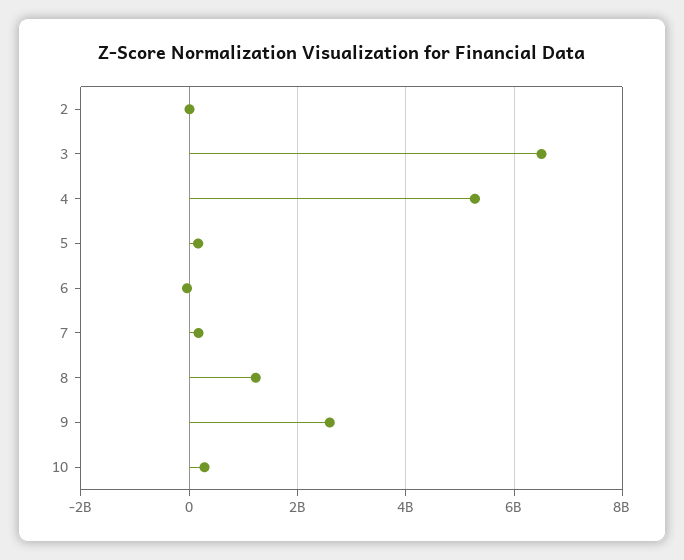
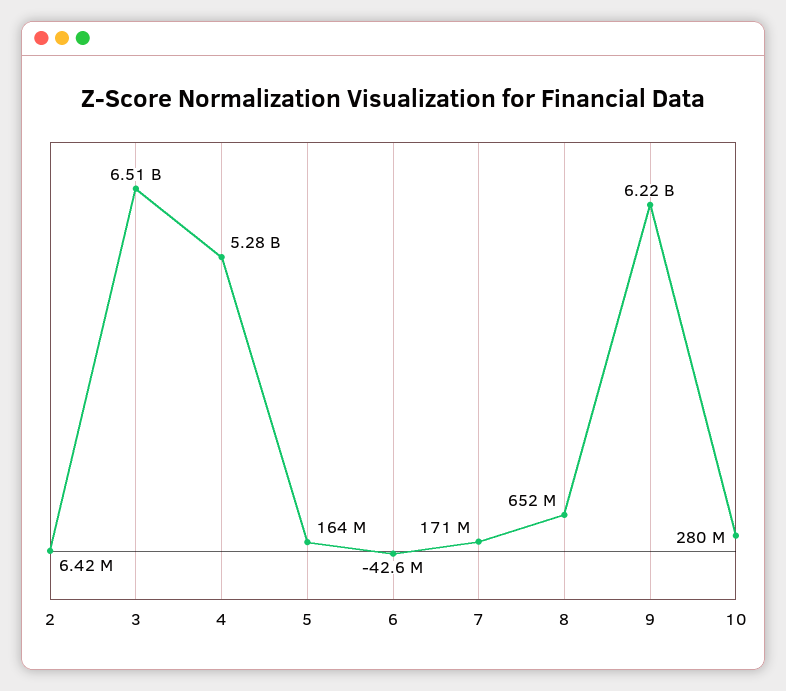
  {
    "2": 6420000,
    "3": 6510000000,
    "4": 5280000000,
    "5": 164000000,
    "6": -42600000,
    "7": 171000000,
-   "8": 1200000000,
+   "8": 652000000,
-   "9": 2600000000,
+   "9": 6220000000,
    "10": 280000000
  }

